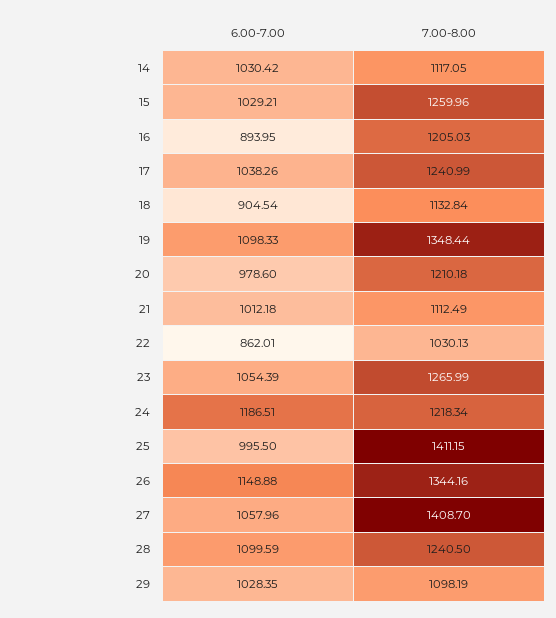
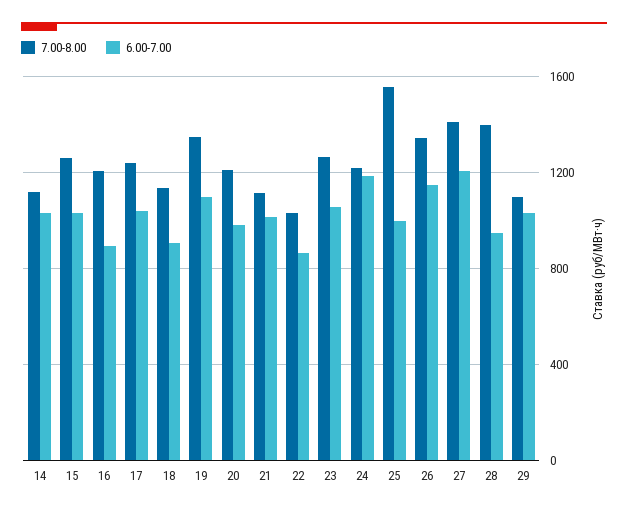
  {
    "6.00-7.00": {
      "14": 1030.42,
      "15": 1029.21,
      "16": 893.95,
      "17": 1038.26,
      "18": 904.54,
      "19": 1098.33,
      "20": 978.6,
      "21": 1012.18,
      "22": 862.01,
      "23": 1054.39,
      "24": 1186.51,
      "25": 995.5,
      "26": 1148.88,
-     "27": 1057.96,
+     "27": 1200,
-     "28": 1099.59,
+     "28": 950,
      "29": 1028.35
    },
    "7.00-8.00": {
      "14": 1117.05,
      "15": 1259.96,
      "16": 1205.03,
      "17": 1240.99,
      "18": 1132.84,
      "19": 1348.44,
      "20": 1210.18,
      "21": 1112.49,
      "22": 1030.13,
      "23": 1265.99,
      "24": 1218.34,
-     "25": 1411.15,
+     "25": 1550,
      "26": 1344.16,
      "27": 1408.7,
-     "28": 1240.5,
+     "28": 1400,
      "29": 1098.19
    }
  }

